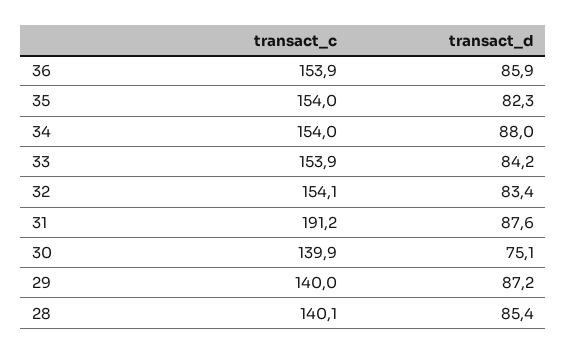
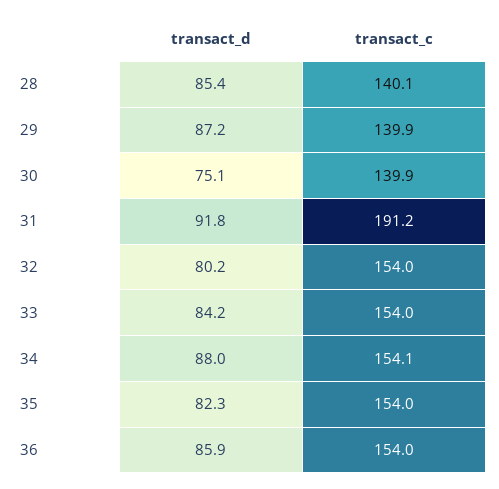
  {
    "transact_c": {
-     "36": 153.9,
+     "36": 154,
      "35": 154,
-     "34": 154,
+     "34": 154.1,
-     "33": 153.9,
+     "33": 154,
-     "32": 154.1,
+     "32": 154,
      "31": 191.2,
      "30": 139.9,
-     "29": 140,
+     "29": 139.9,
      "28": 140.1
    },
    "transact_d": {
      "36": 85.9,
      "35": 82.3,
      "34": 88,
      "33": 84.2,
-     "32": 83.4,
+     "32": 80.2,
-     "31": 87.6,
+     "31": 91.8,
      "30": 75.1,
      "29": 87.2,
      "28": 85.4
    }
  }

